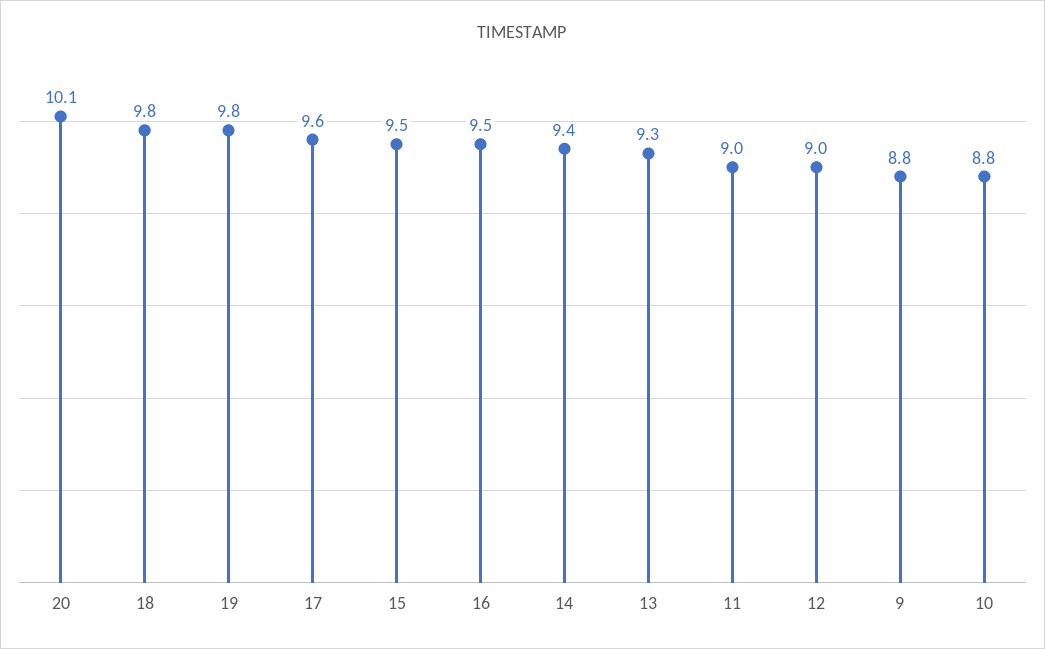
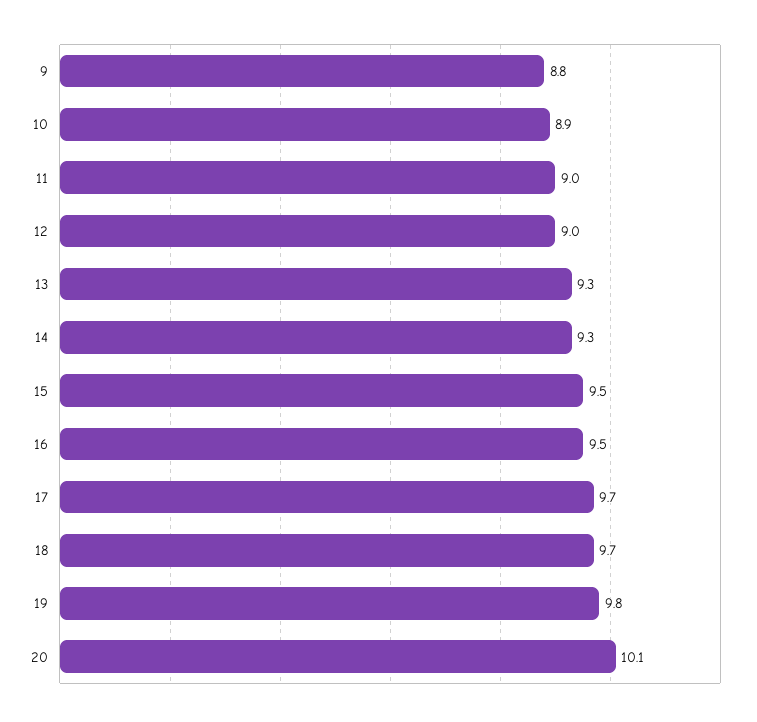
  {
    "20": 10.1,
-   "18": 9.8,
+   "18": 9.7,
    "19": 9.8,
-   "17": 9.6,
+   "17": 9.7,
    "15": 9.5,
    "16": 9.5,
-   "14": 9.4,
+   "14": 9.3,
    "13": 9.3,
    "11": 9,
    "12": 9,
    "9": 8.8,
-   "10": 8.8
+   "10": 8.9
  }

